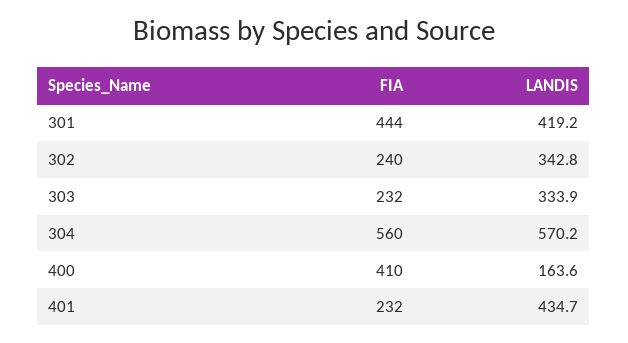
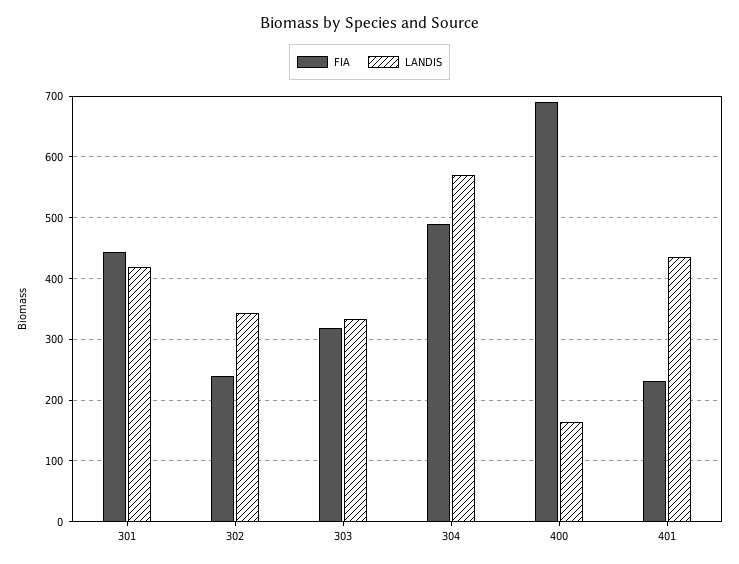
  {
    "FIA": {
      "301": 444,
      "302": 240,
-     "303": 232,
+     "303": 320,
-     "304": 560,
+     "304": 490,
-     "400": 410,
+     "400": 690,
      "401": 232
    },
    "LANDIS": {
      "301": 419.2,
      "302": 342.8,
      "303": 333.9,
      "304": 570.2,
      "400": 163.6,
      "401": 434.7
    }
  }

